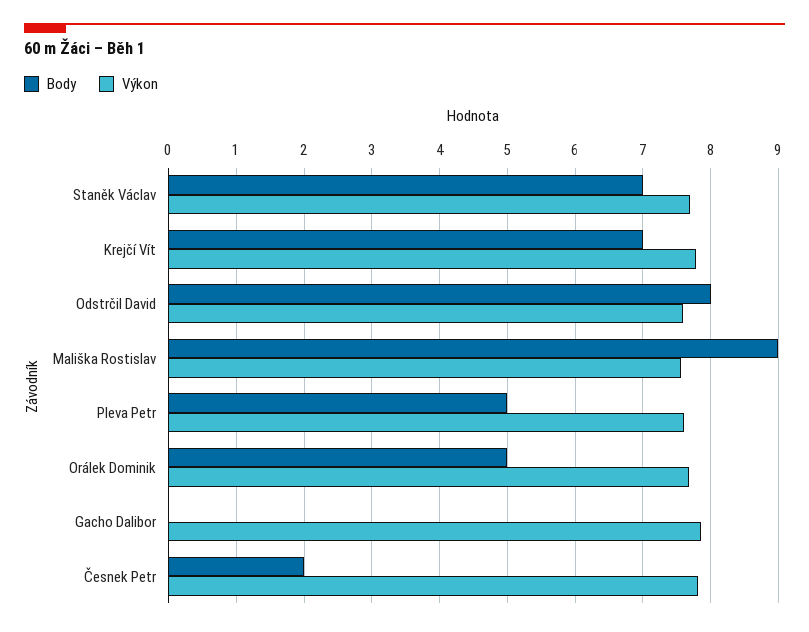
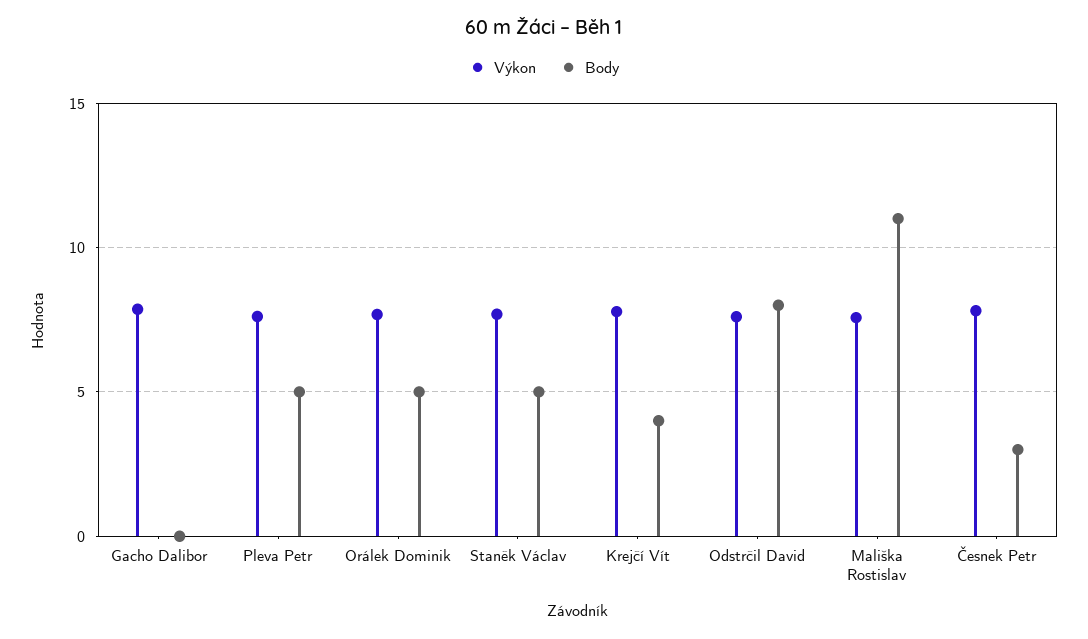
  {
    "Body": {
-     "Staněk Václav": 7,
+     "Staněk Václav": 5,
-     "Krejčí Vít": 7,
+     "Krejčí Vít": 4,
      "Odstrčil David": 8,
-     "Mališka Rostislav": 9,
+     "Mališka Rostislav": 11,
      "Pleva Petr": 5,
      "Orálek Dominik": 5,
      "Gacho Dalibor": 0,
-     "Česnek Petr": 2
+     "Česnek Petr": 3
    },
    "Výkon": {
      "Staněk Václav": 7.7,
      "Krejčí Vít": 7.8,
      "Odstrčil David": 7.6,
      "Mališka Rostislav": 7.6,
      "Pleva Petr": 7.6,
      "Orálek Dominik": 7.7,
      "Gacho Dalibor": 7.9,
      "Česnek Petr": 7.8
    }
  }

